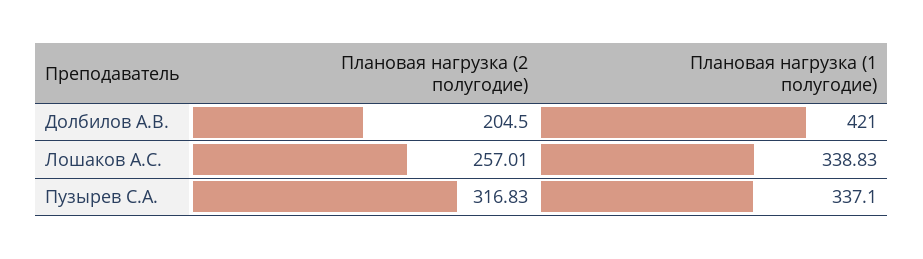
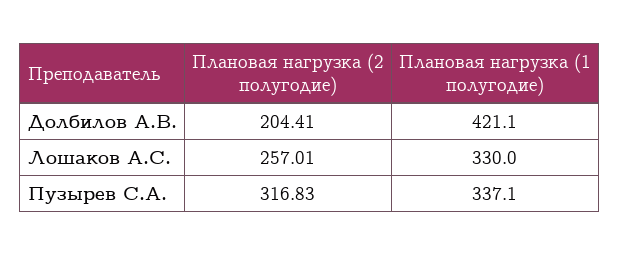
  {
    "Плановая нагрузка (2 полугодие)": {
-     "Долбилов А.В.": 204.5,
+     "Долбилов А.В.": 204.41,
      "Лошаков А.С.": 257.01,
      "Пузырев С.А.": 316.83
    },
    "Плановая нагрузка (1 полугодие)": {
-     "Долбилов А.В.": 421,
+     "Долбилов А.В.": 421.1,
-     "Лошаков А.С.": 338.83,
+     "Лошаков А.С.": 330,
      "Пузырев С.А.": 337.1
    }
  }

